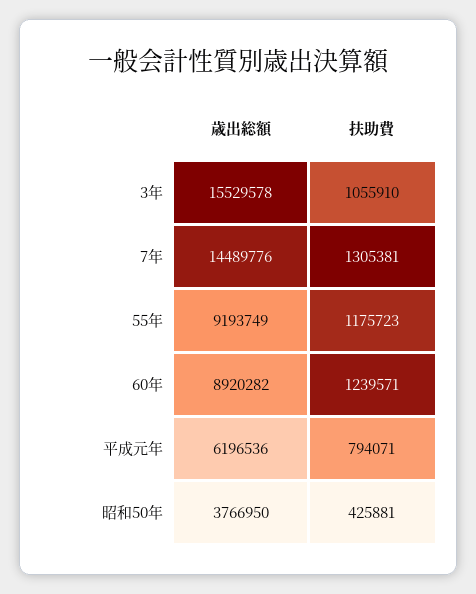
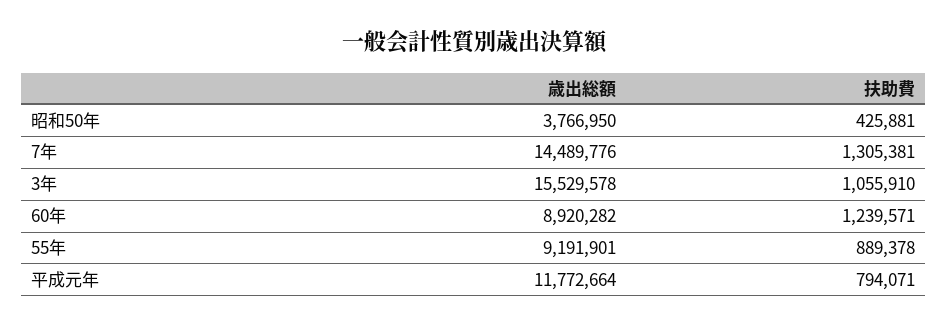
  {
    "歳出総額": {
      "3年": 15529578,
      "7年": 14489776,
-     "55年": 9193749,
+     "55年": 9191901,
      "60年": 8920282,
-     "平成元年": 6196536,
+     "平成元年": 11772664,
      "昭和50年": 3766950
    },
    "扶助費": {
      "3年": 1055910,
      "7年": 1305381,
-     "55年": 1175723,
+     "55年": 889378,
      "60年": 1239571,
      "平成元年": 794071,
      "昭和50年": 425881
    }
  }

